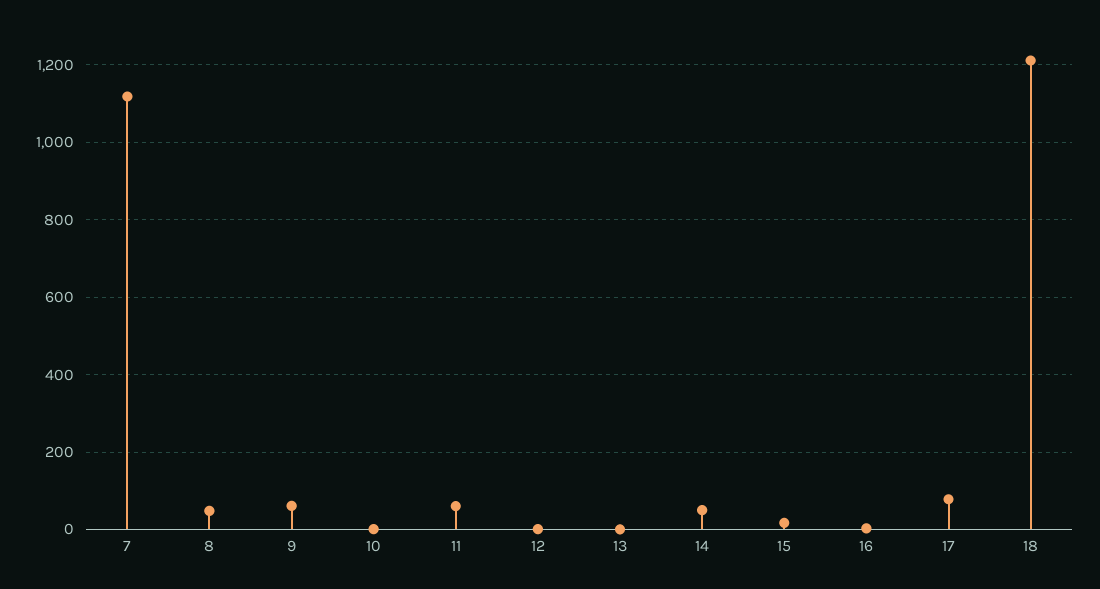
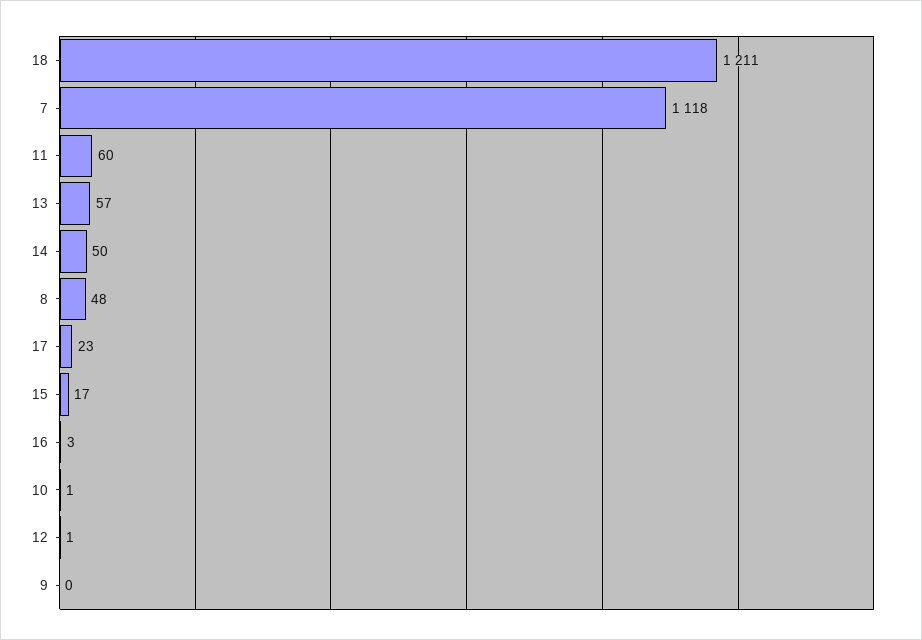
  {
    "7": 1118,
    "8": 48,
-   "9": 60,
+   "9": 0,
    "10": 1,
    "11": 60,
    "12": 1,
-   "13": 0,
+   "13": 57,
    "14": 50,
    "15": 17,
    "16": 3,
-   "17": 80,
+   "17": 23,
    "18": 1211
  }

